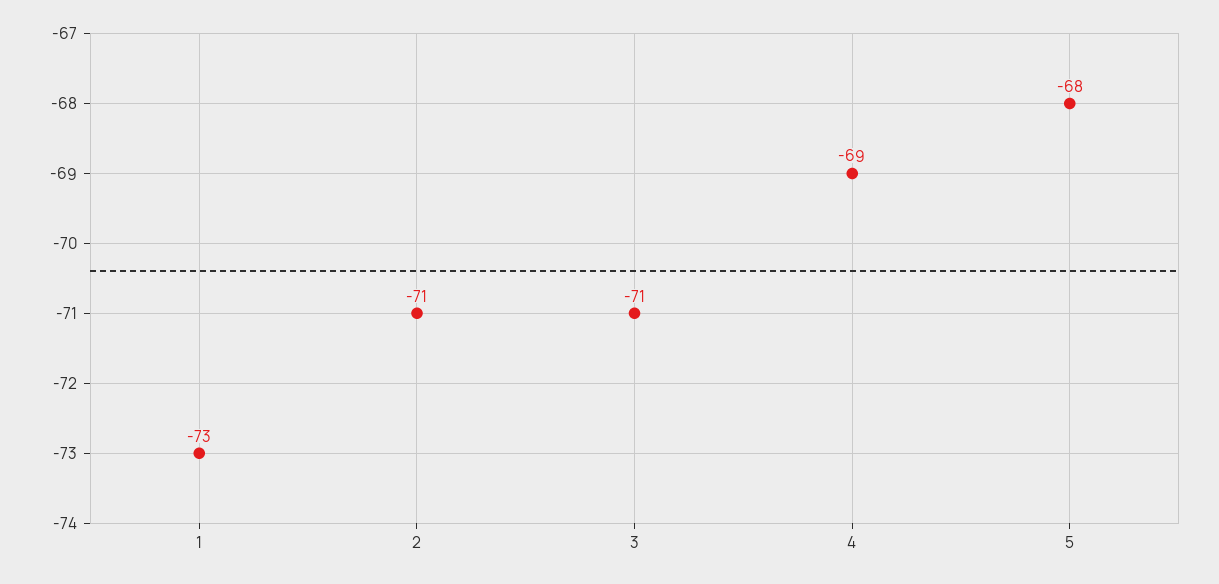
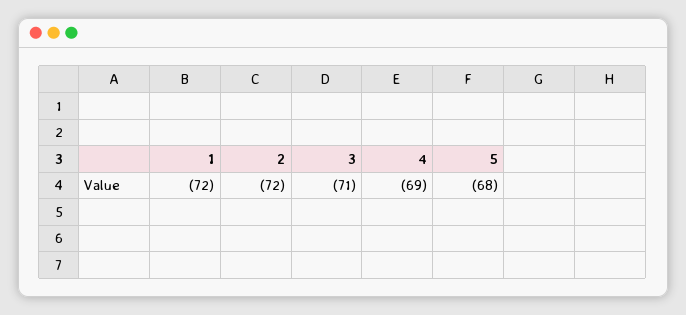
  {
-   "1": -73,
+   "1": -72,
-   "2": -71,
+   "2": -72,
    "3": -71,
    "4": -69,
    "5": -68
  }

